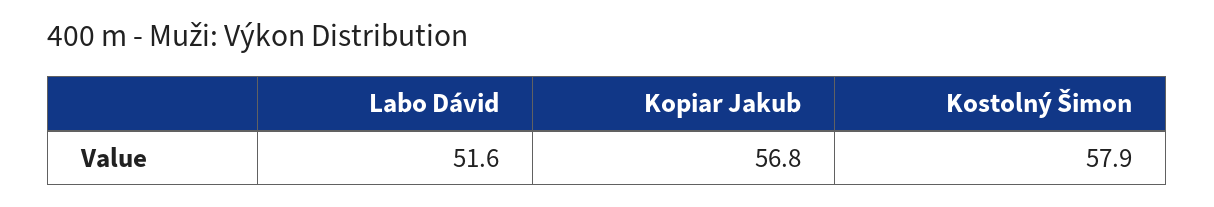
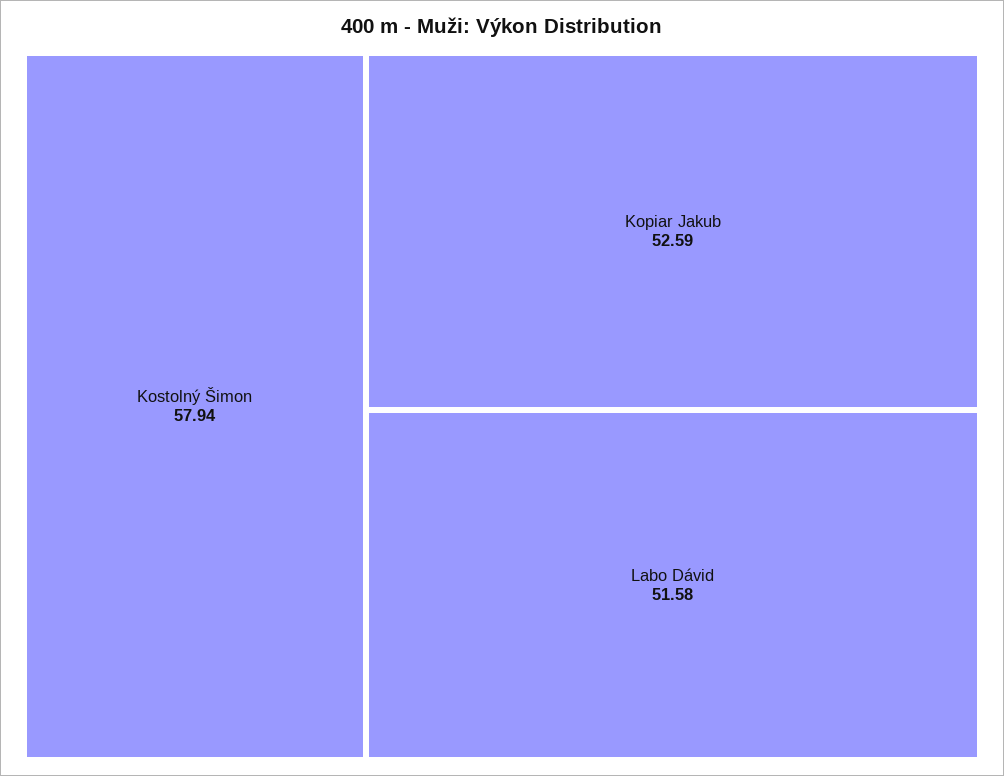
  {
    "Labo Dávid": 51.58,
-   "Kopiar Jakub": 56.8,
+   "Kopiar Jakub": 52.59,
    "Kostolný Šimon": 57.94
  }

